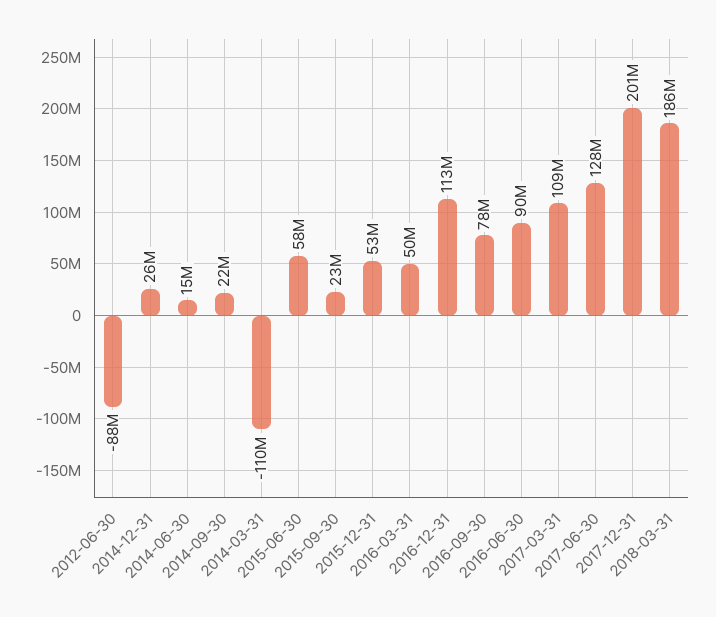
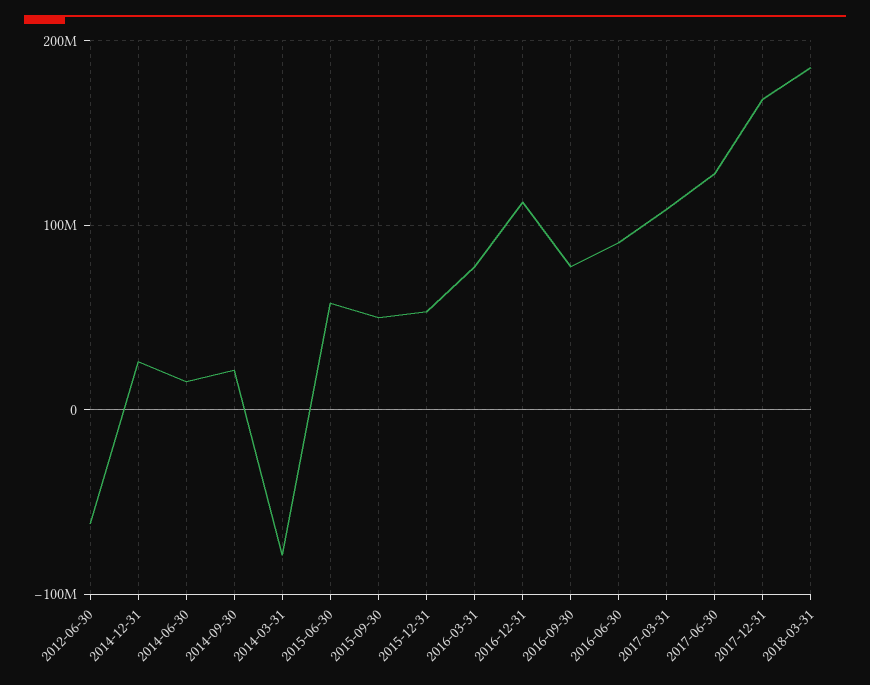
  {
-   "2012-06-30": -88000000,
+   "2012-06-30": -60000000,
    "2014-12-31": 26000000,
    "2014-06-30": 15000000,
    "2014-09-30": 22000000,
-   "2014-03-31": -110000000,
+   "2014-03-31": -80000000,
    "2015-06-30": 58000000,
-   "2015-09-30": 23000000,
+   "2015-09-30": 50000000,
    "2015-12-31": 53000000,
-   "2016-03-31": 50000000,
+   "2016-03-31": 80000000,
    "2016-12-31": 113000000,
    "2016-09-30": 78000000,
    "2016-06-30": 90000000,
    "2017-03-31": 109000000,
    "2017-06-30": 128000000,
-   "2017-12-31": 201000000,
+   "2017-12-31": 170000000,
    "2018-03-31": 186000000
  }

